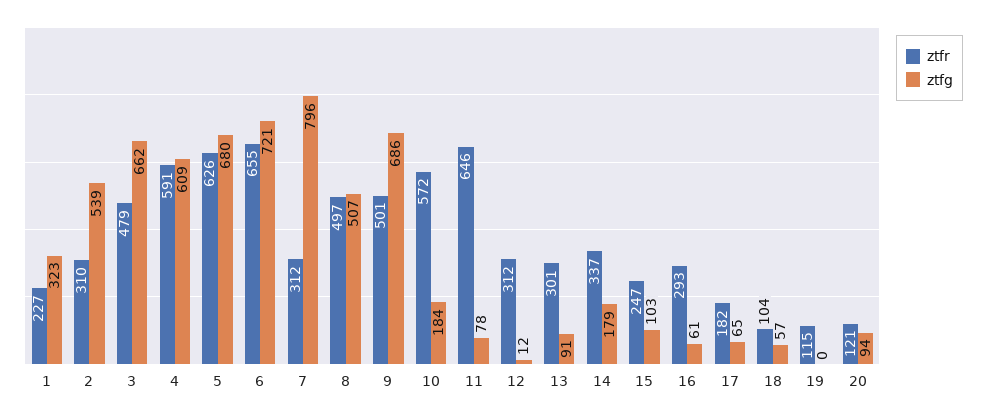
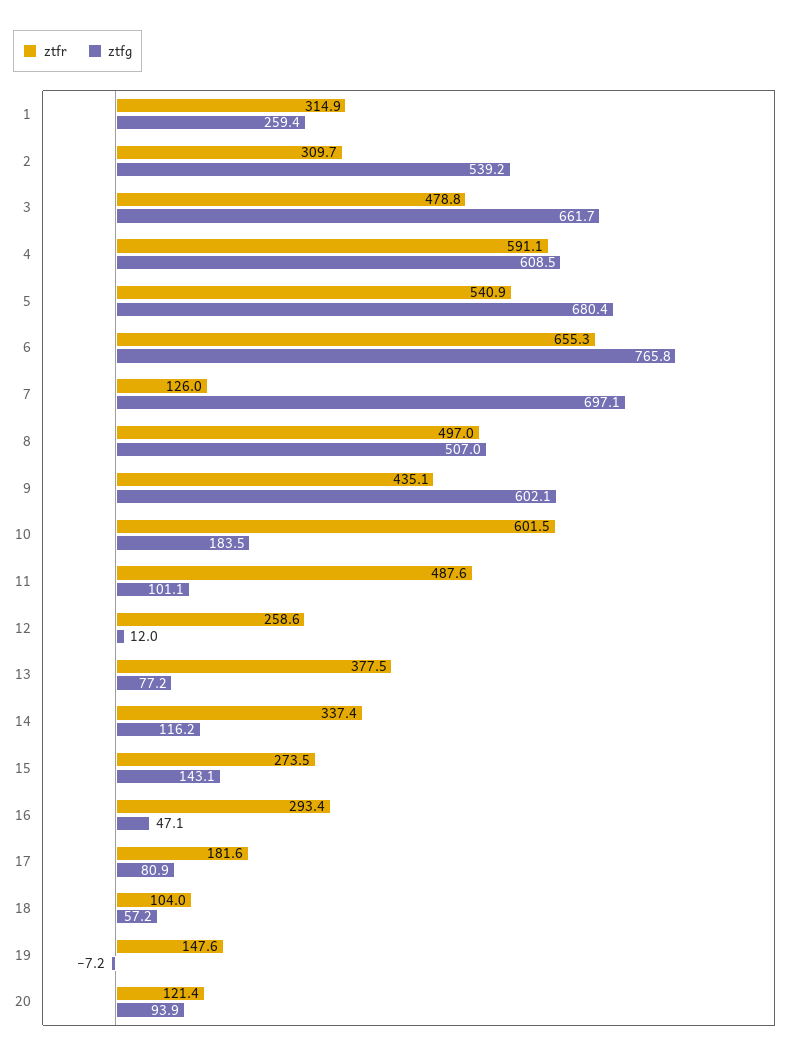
  {
    "ztfr": {
-     "1": 227,
+     "1": 314.9,
      "2": 309.7,
      "3": 478.8,
      "4": 591.1,
-     "5": 626,
+     "5": 540.9,
      "6": 655.3,
-     "7": 312,
+     "7": 126,
      "8": 497,
-     "9": 501,
+     "9": 435.1,
-     "10": 572,
+     "10": 601.5,
-     "11": 646,
+     "11": 487.6,
-     "12": 312,
+     "12": 258.6,
-     "13": 301,
+     "13": 377.5,
      "14": 337.4,
-     "15": 247,
+     "15": 273.5,
      "16": 293.4,
      "17": 181.6,
      "18": 104,
-     "19": 115,
+     "19": 147.6,
      "20": 121.4
    },
    "ztfg": {
-     "1": 323,
+     "1": 259.4,
      "2": 539.2,
      "3": 661.7,
      "4": 608.5,
      "5": 680.4,
-     "6": 721,
+     "6": 765.8,
-     "7": 796,
+     "7": 697.1,
      "8": 507,
-     "9": 686,
+     "9": 602.1,
      "10": 183.5,
-     "11": 78,
+     "11": 101.1,
      "12": 12,
-     "13": 91,
+     "13": 77.2,
-     "14": 179,
+     "14": 116.2,
-     "15": 103,
+     "15": 143.1,
-     "16": 61,
+     "16": 47.1,
-     "17": 65,
+     "17": 80.9,
      "18": 57.2,
-     "19": 0,
+     "19": -7.2,
      "20": 93.9
    }
  }

